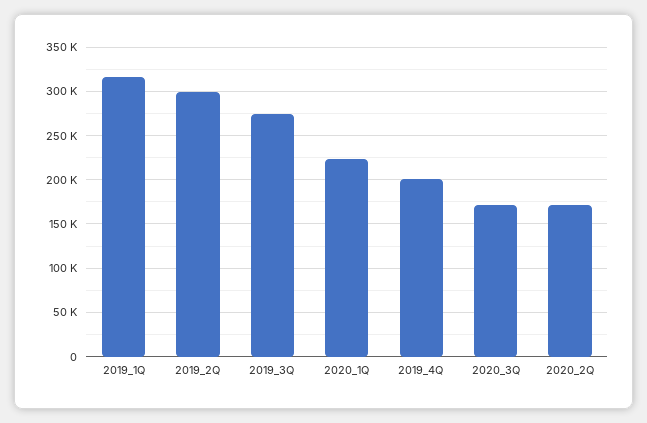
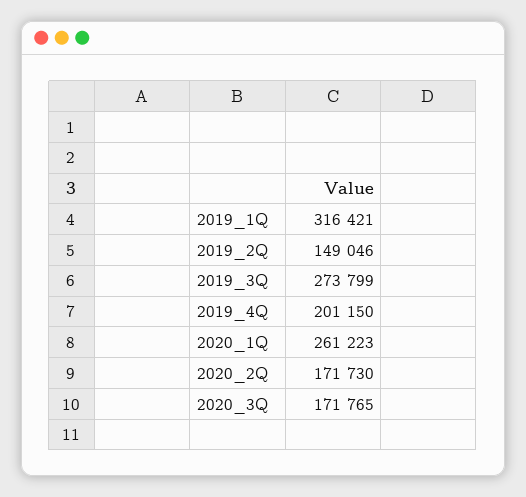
  {
    "2019_1Q": 316421,
-   "2019_2Q": 300000,
+   "2019_2Q": 149046,
    "2019_3Q": 273799,
-   "2020_1Q": 220000,
+   "2020_1Q": 261223,
    "2019_4Q": 201150,
    "2020_3Q": 171765,
    "2020_2Q": 171730
  }

